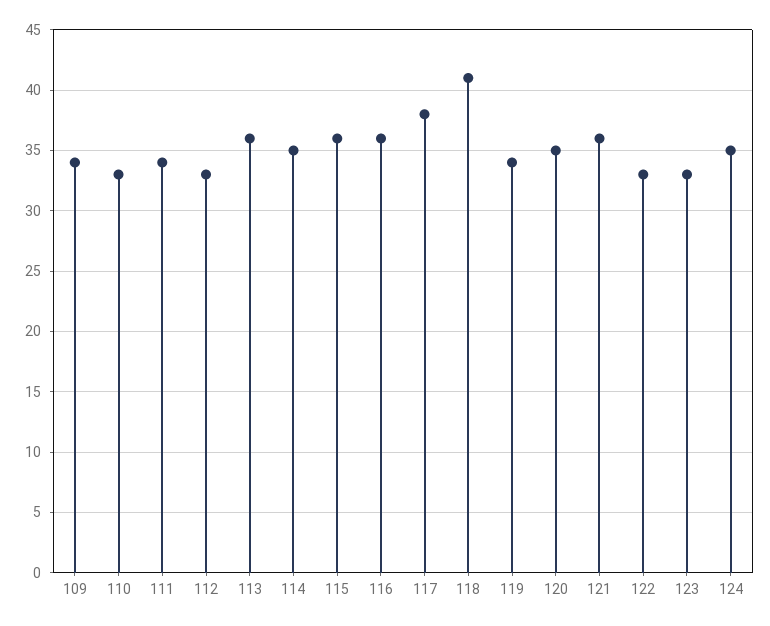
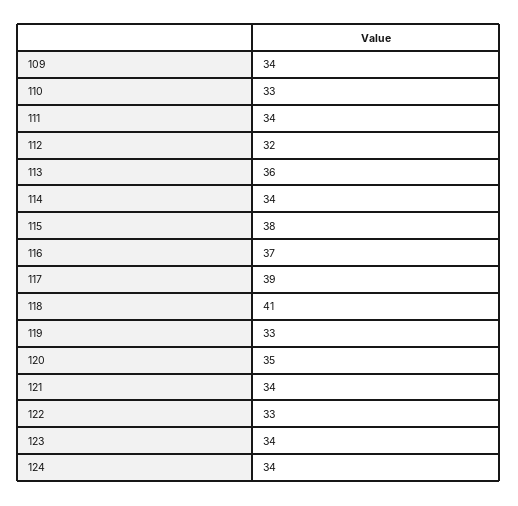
  {
    "109": 34,
    "110": 33,
    "111": 34,
-   "112": 33,
+   "112": 32,
    "113": 36,
-   "114": 35,
+   "114": 34,
-   "115": 36,
+   "115": 38,
-   "116": 36,
+   "116": 37,
-   "117": 38,
+   "117": 39,
    "118": 41,
-   "119": 34,
+   "119": 33,
    "120": 35,
-   "121": 36,
+   "121": 34,
    "122": 33,
-   "123": 33,
+   "123": 34,
-   "124": 35
+   "124": 34
  }

